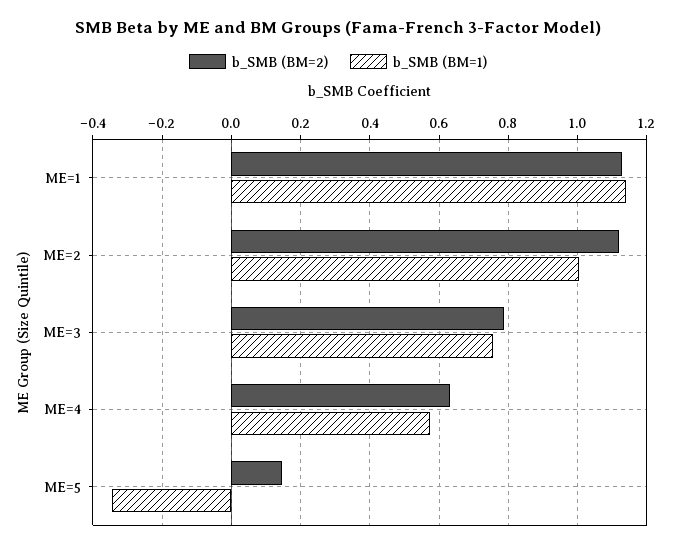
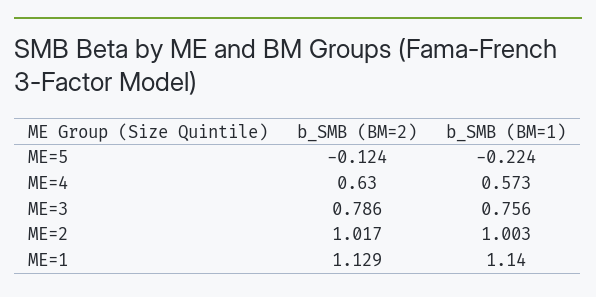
  {
    "b_SMB (BM=2)": {
      "ME=1": 1.129,
-     "ME=2": 1.12,
+     "ME=2": 1.017,
      "ME=3": 0.786,
      "ME=4": 0.63,
-     "ME=5": 0.14
+     "ME=5": -0.124
    },
    "b_SMB (BM=1)": {
      "ME=1": 1.14,
      "ME=2": 1.003,
      "ME=3": 0.756,
      "ME=4": 0.573,
-     "ME=5": -0.34
+     "ME=5": -0.224
    }
  }

